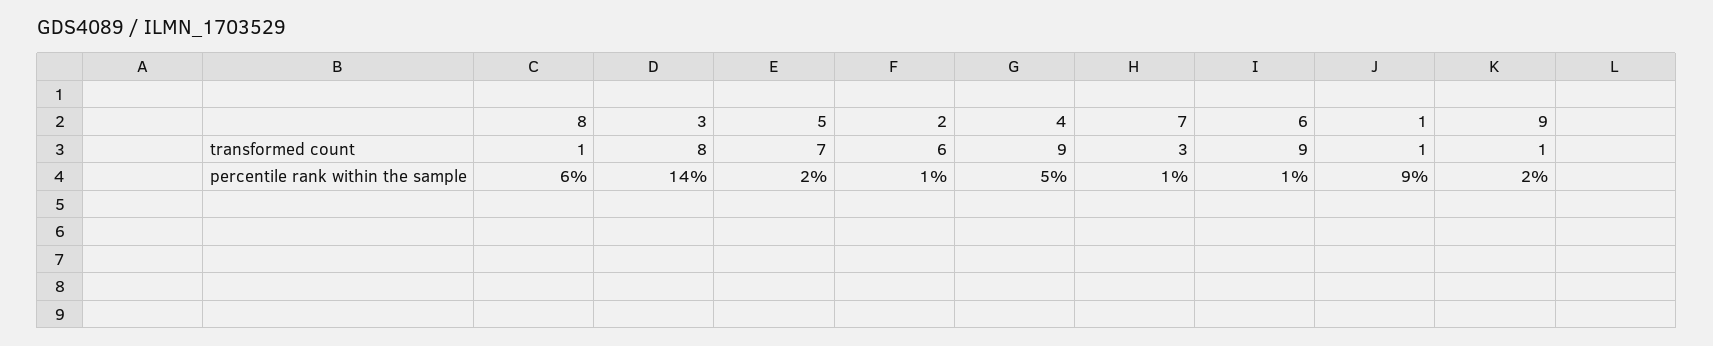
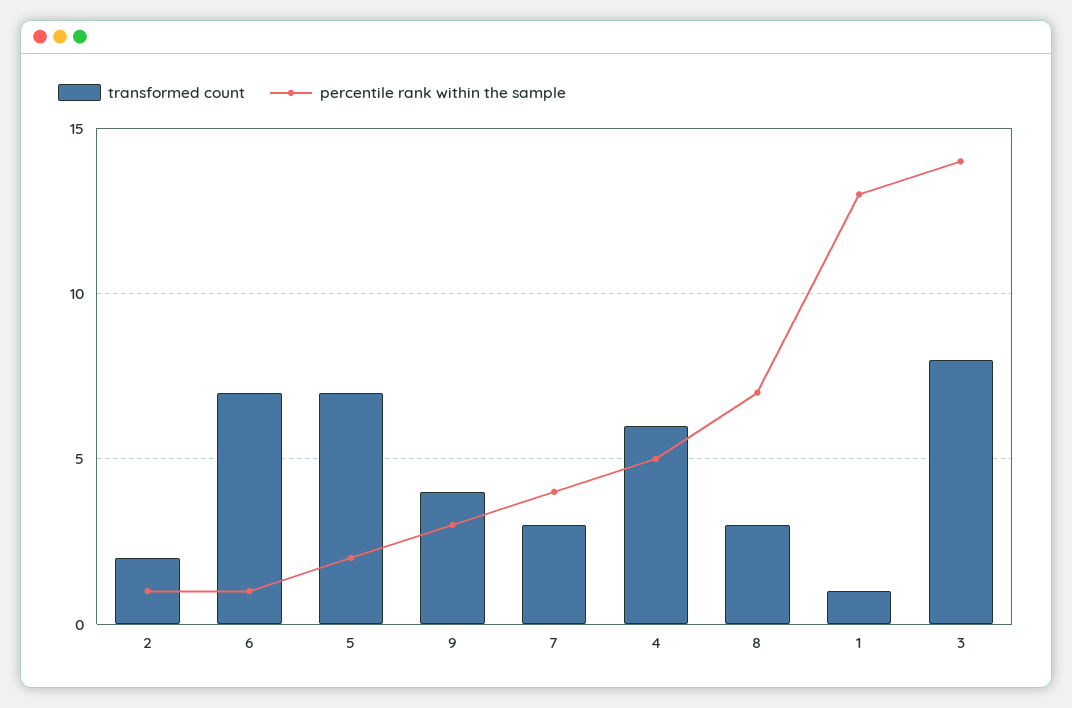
  {
    "transformed count": {
-     "8": 1,
+     "8": 3,
      "3": 8,
      "5": 7,
-     "2": 6,
+     "2": 2,
-     "4": 9,
+     "4": 6,
      "7": 3,
-     "6": 9,
+     "6": 7,
      "1": 1,
-     "9": 1
+     "9": 4
    },
    "percentile rank within the sample": {
-     "8": 6,
+     "8": 7,
      "3": 14,
      "5": 2,
      "2": 1,
      "4": 5,
-     "7": 1,
+     "7": 4,
      "6": 1,
-     "1": 9,
+     "1": 13,
-     "9": 2
+     "9": 3
    }
  }

